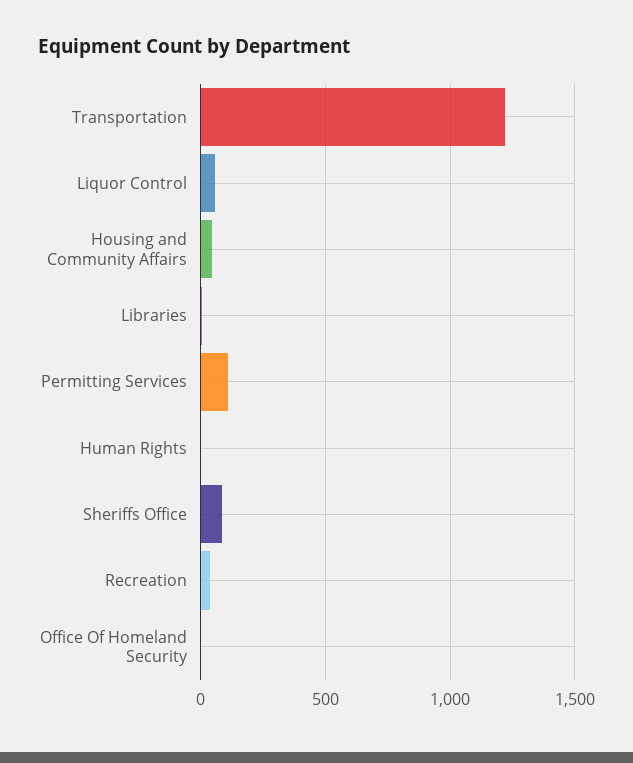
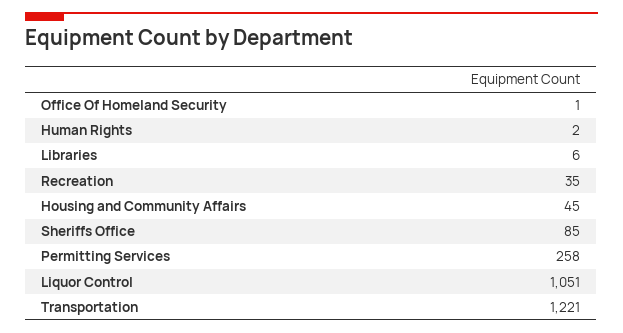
  {
    "Transportation": 1221,
-   "Liquor Control": 50,
+   "Liquor Control": 1051,
    "Housing and Community Affairs": 45,
    "Libraries": 6,
-   "Permitting Services": 100,
+   "Permitting Services": 258,
    "Human Rights": 2,
    "Sheriffs Office": 85,
    "Recreation": 35,
    "Office Of Homeland Security": 1
  }

